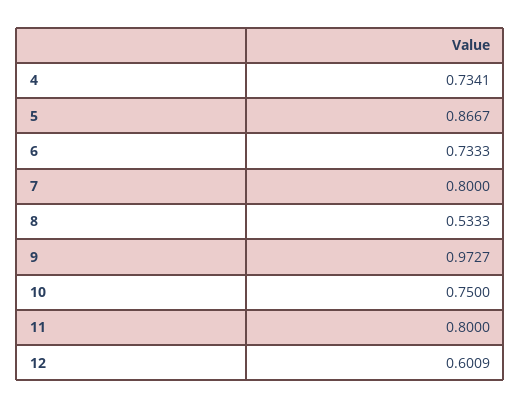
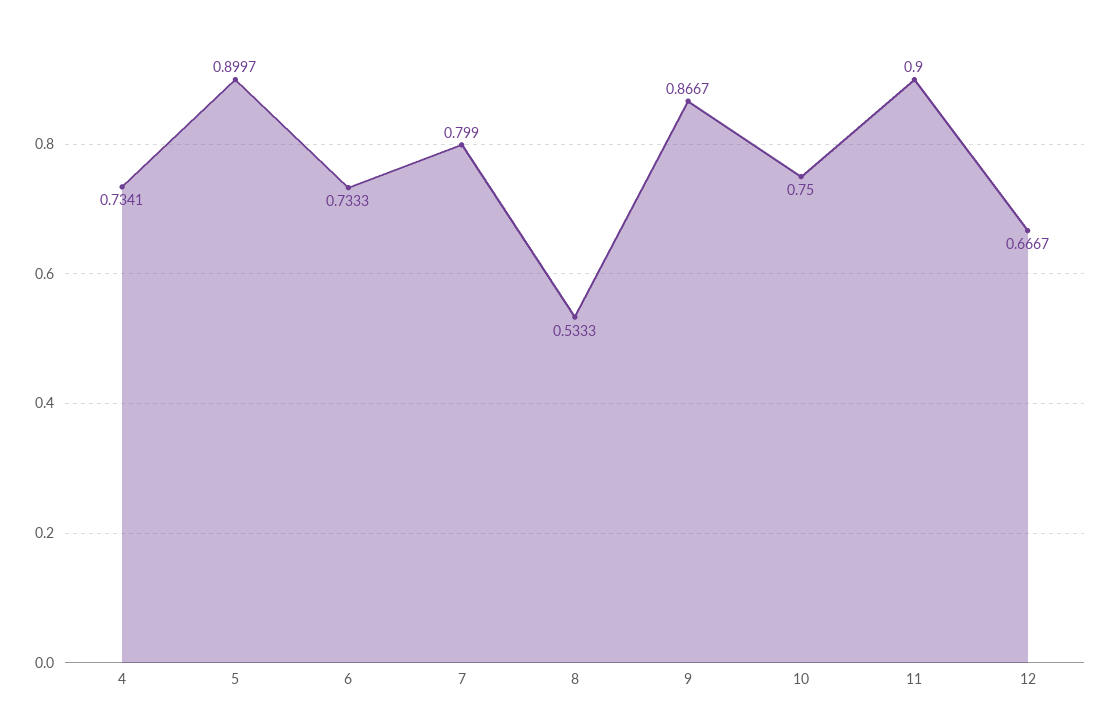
  {
    "4": 0.7341,
-   "5": 0.8667,
+   "5": 0.8997,
    "6": 0.7333,
-   "7": 0.8,
+   "7": 0.799,
    "8": 0.5333,
-   "9": 0.9727,
+   "9": 0.8667,
    "10": 0.75,
-   "11": 0.8,
+   "11": 0.9,
-   "12": 0.6009
+   "12": 0.6667
  }

